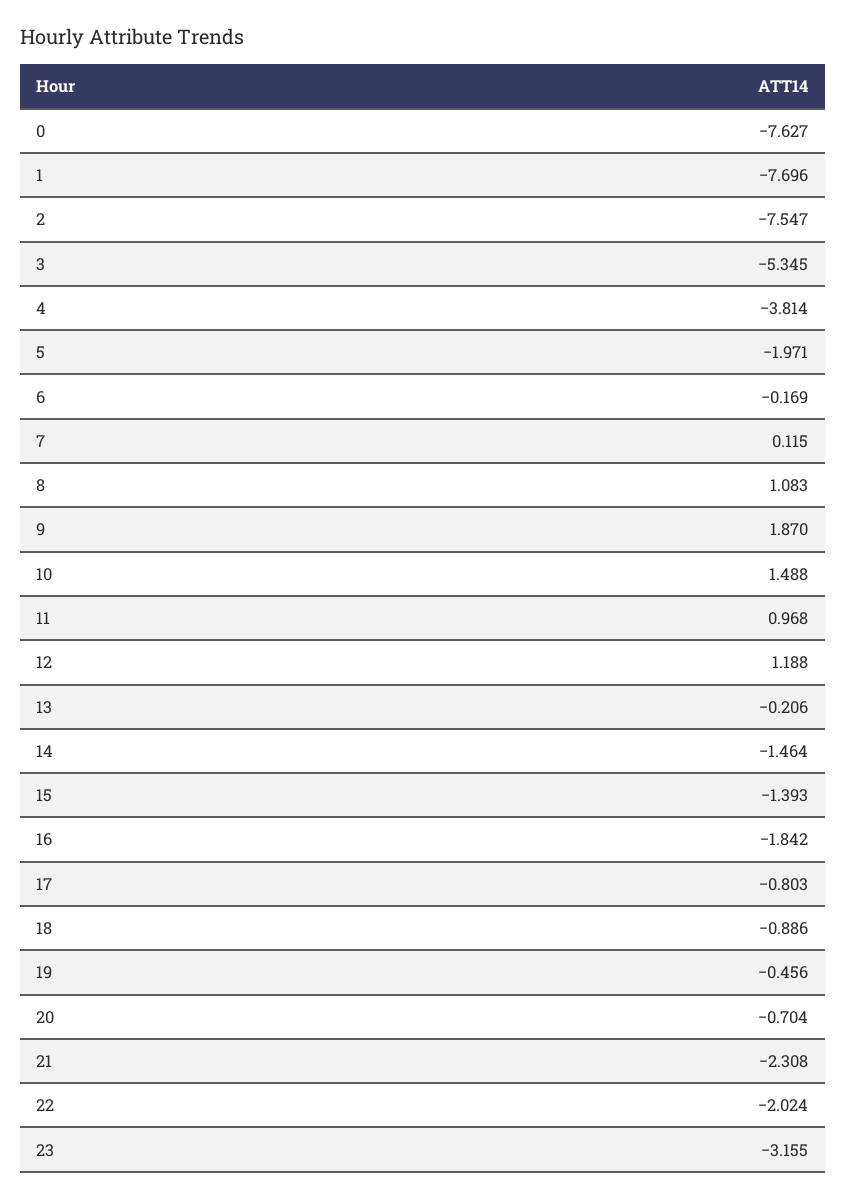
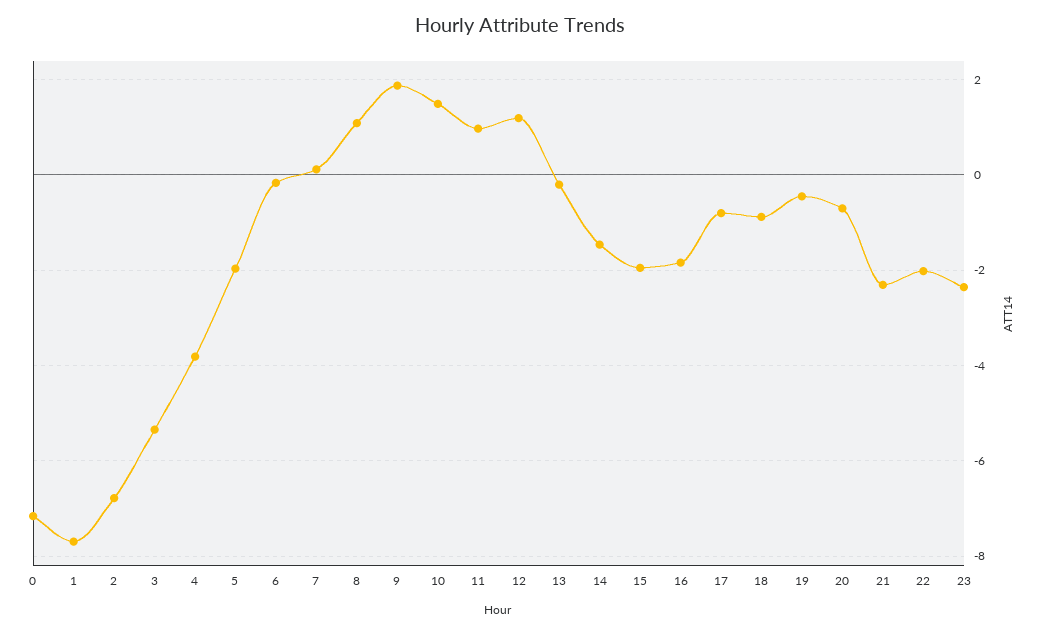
  {
-   "0": -7.627,
+   "0": -7.2,
    "1": -7.696,
-   "2": -7.547,
+   "2": -6.8,
    "3": -5.345,
    "4": -3.814,
    "5": -1.971,
    "6": -0.169,
    "7": 0.115,
    "8": 1.083,
    "9": 1.87,
    "10": 1.488,
    "11": 0.968,
    "12": 1.188,
    "13": -0.206,
    "14": -1.464,
-   "15": -1.393,
+   "15": -2,
    "16": -1.842,
    "17": -0.803,
    "18": -0.886,
    "19": -0.456,
    "20": -0.704,
    "21": -2.308,
    "22": -2.024,
-   "23": -3.155
+   "23": -2.4
  }

